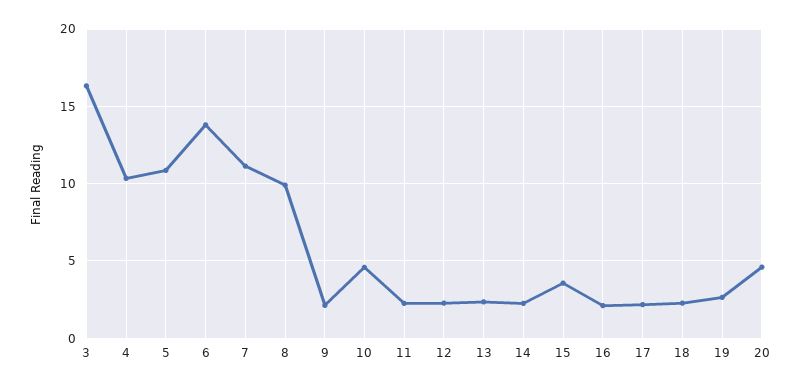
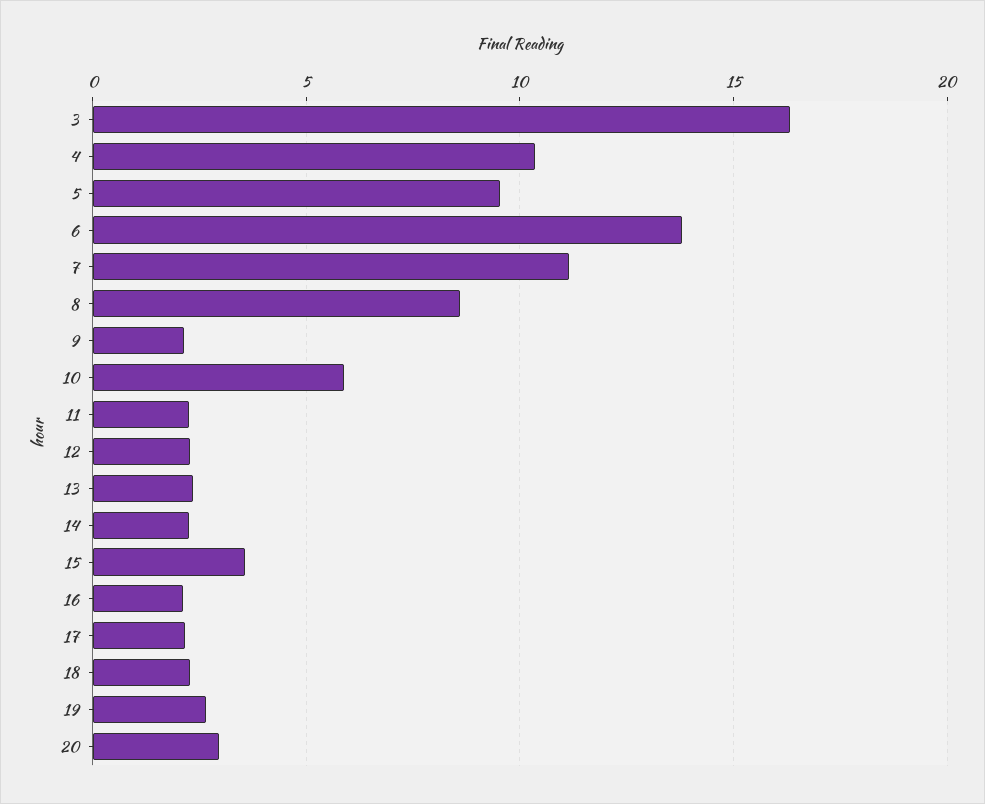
  {
    "3": 16.5,
    "4": 10.5,
-   "5": 11,
+   "5": 9.5,
    "6": 14,
    "7": 11,
-   "8": 10,
+   "8": 8.5,
    "9": 2,
-   "10": 4.5,
+   "10": 6,
    "11": 2.5,
    "12": 2.5,
    "13": 2.5,
    "14": 2.5,
    "15": 3.5,
    "16": 2,
    "17": 2,
    "18": 2.5,
    "19": 2.5,
-   "20": 4.5
+   "20": 3
  }

